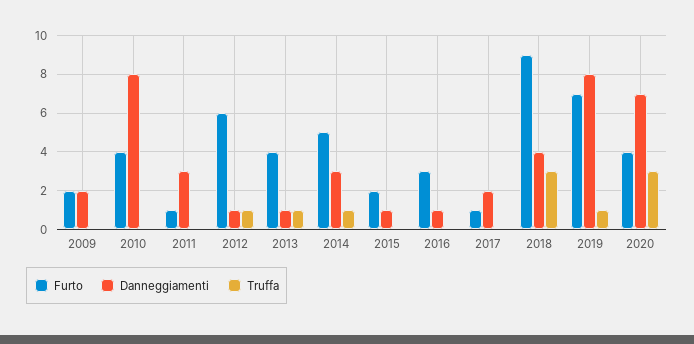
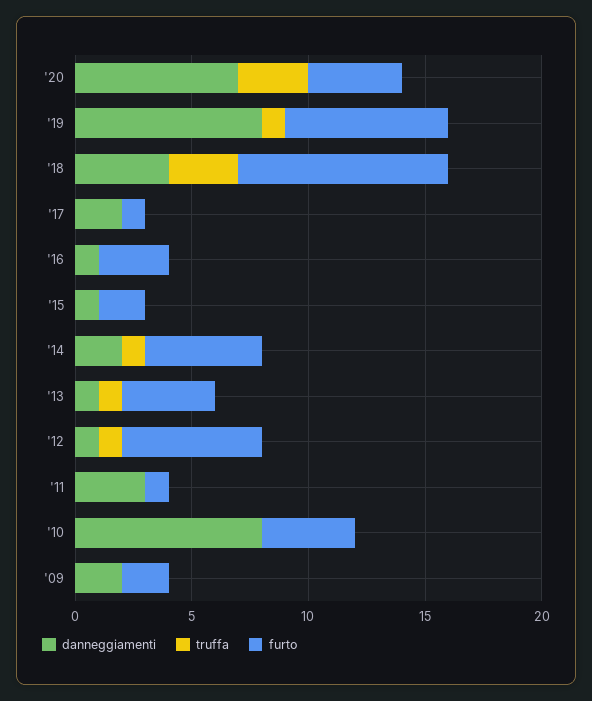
  {
    "Furto": {
      "2009": 2,
      "2010": 4,
      "2011": 1,
      "2012": 6,
      "2013": 4,
      "2014": 5,
      "2015": 2,
      "2016": 3,
      "2017": 1,
      "2018": 9,
      "2019": 7,
      "2020": 4
    },
    "Danneggiamenti": {
      "2009": 2,
      "2010": 8,
      "2011": 3,
      "2012": 1,
      "2013": 1,
-     "2014": 3,
+     "2014": 2,
      "2015": 1,
      "2016": 1,
      "2017": 2,
      "2018": 4,
      "2019": 8,
      "2020": 7
    },
    "Truffa": {
      "2009": 0,
      "2010": 0,
      "2011": 0,
      "2012": 1,
      "2013": 1,
      "2014": 1,
      "2015": 0,
      "2016": 0,
      "2017": 0,
      "2018": 3,
      "2019": 1,
      "2020": 3
    }
  }

